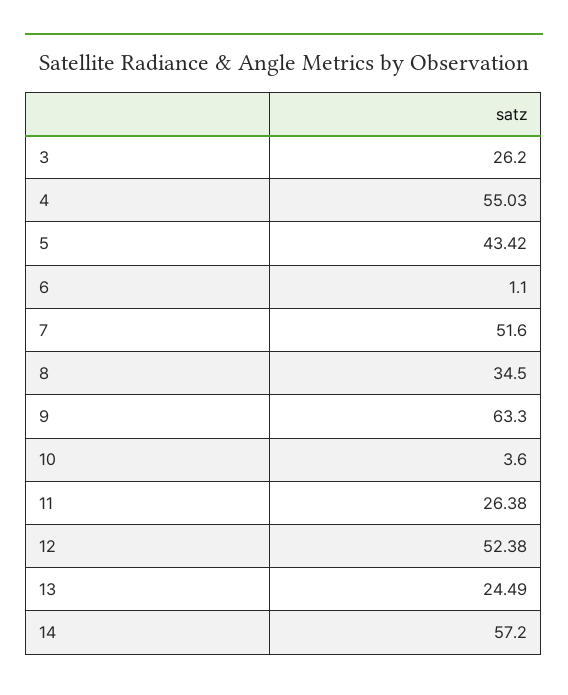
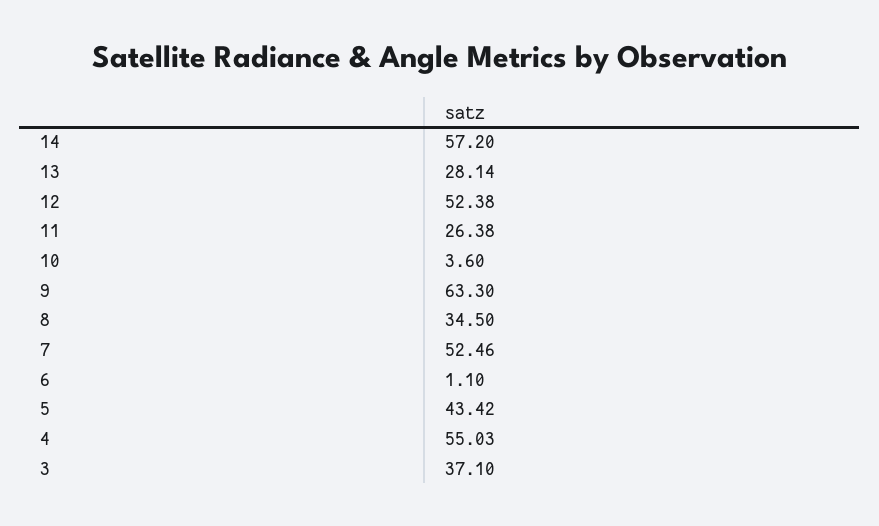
  {
-   "3": 26.2,
+   "3": 37.1,
    "4": 55.03,
    "5": 43.42,
    "6": 1.1,
-   "7": 51.6,
+   "7": 52.46,
    "8": 34.5,
    "9": 63.3,
    "10": 3.6,
    "11": 26.38,
    "12": 52.38,
-   "13": 24.49,
+   "13": 28.14,
    "14": 57.2
  }

